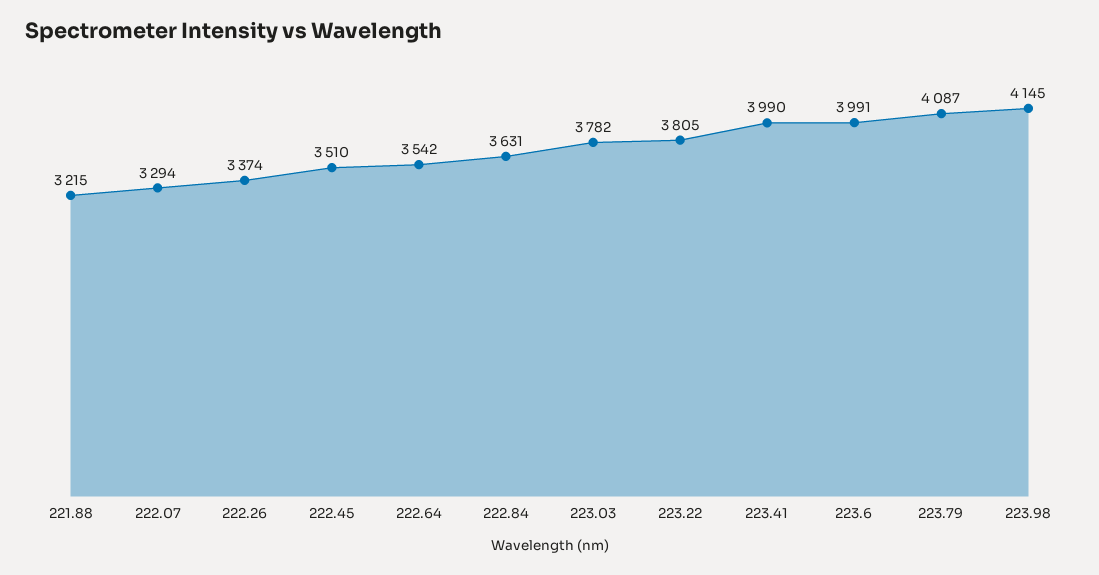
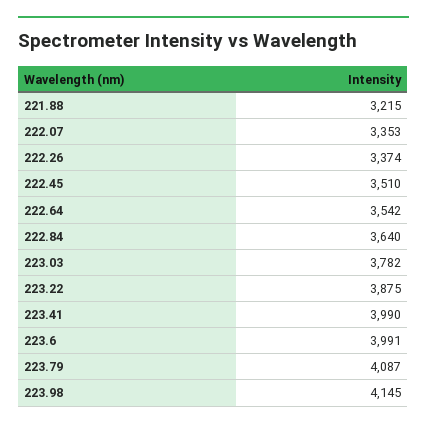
  {
    "221.88": 3215,
-   "222.07": 3294,
+   "222.07": 3353,
    "222.26": 3374,
    "222.45": 3510,
    "222.64": 3542,
-   "222.84": 3631,
+   "222.84": 3640,
    "223.03": 3782,
-   "223.22": 3805,
+   "223.22": 3875,
    "223.41": 3990,
    "223.6": 3991,
    "223.79": 4087,
    "223.98": 4145
  }

